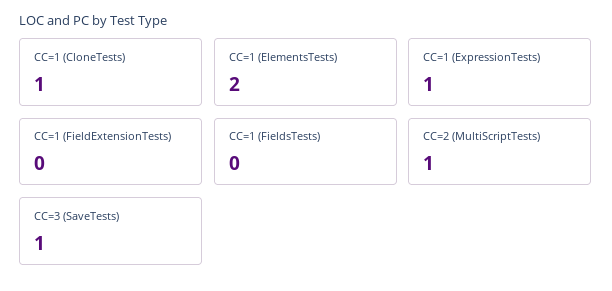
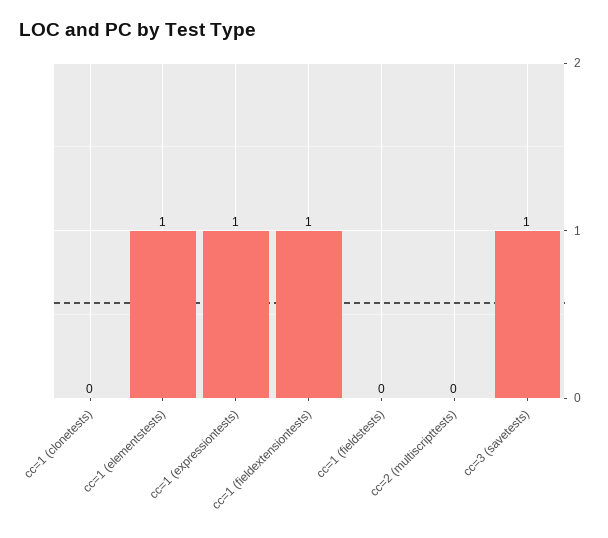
  {
-   "CC=1 (CloneTests)": 1,
+   "CC=1 (CloneTests)": 0,
-   "CC=1 (ElementsTests)": 2,
+   "CC=1 (ElementsTests)": 1,
    "CC=1 (ExpressionTests)": 1,
-   "CC=1 (FieldExtensionTests)": 0,
+   "CC=1 (FieldExtensionTests)": 1,
    "CC=1 (FieldsTests)": 0,
-   "CC=2 (MultiScriptTests)": 1,
+   "CC=2 (MultiScriptTests)": 0,
    "CC=3 (SaveTests)": 1
  }

